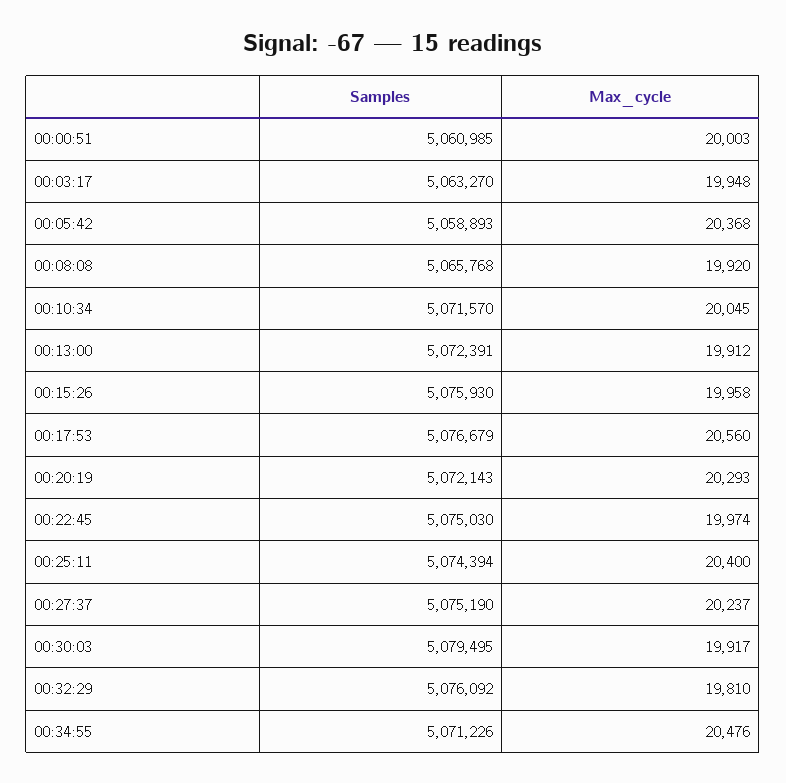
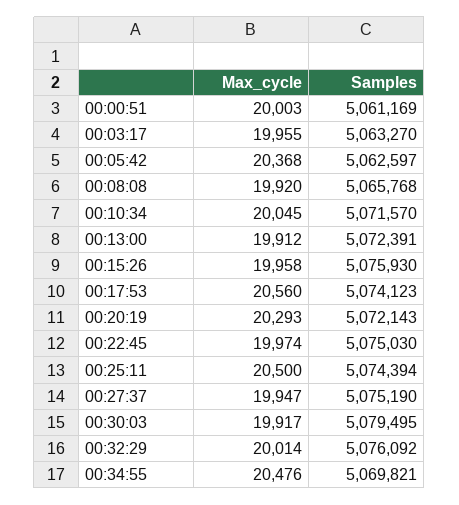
  {
    "Samples": {
-     "00:00:51": 5060985,
+     "00:00:51": 5061169,
      "00:03:17": 5063270,
-     "00:05:42": 5058893,
+     "00:05:42": 5062597,
      "00:08:08": 5065768,
      "00:10:34": 5071570,
      "00:13:00": 5072391,
      "00:15:26": 5075930,
-     "00:17:53": 5076679,
+     "00:17:53": 5074123,
      "00:20:19": 5072143,
      "00:22:45": 5075030,
      "00:25:11": 5074394,
      "00:27:37": 5075190,
      "00:30:03": 5079495,
      "00:32:29": 5076092,
-     "00:34:55": 5071226
+     "00:34:55": 5069821
    },
    "Max_cycle": {
      "00:00:51": 20003,
-     "00:03:17": 19948,
+     "00:03:17": 19955,
      "00:05:42": 20368,
      "00:08:08": 19920,
      "00:10:34": 20045,
      "00:13:00": 19912,
      "00:15:26": 19958,
      "00:17:53": 20560,
      "00:20:19": 20293,
      "00:22:45": 19974,
-     "00:25:11": 20400,
+     "00:25:11": 20500,
-     "00:27:37": 20237,
+     "00:27:37": 19947,
      "00:30:03": 19917,
-     "00:32:29": 19810,
+     "00:32:29": 20014,
      "00:34:55": 20476
    }
  }

